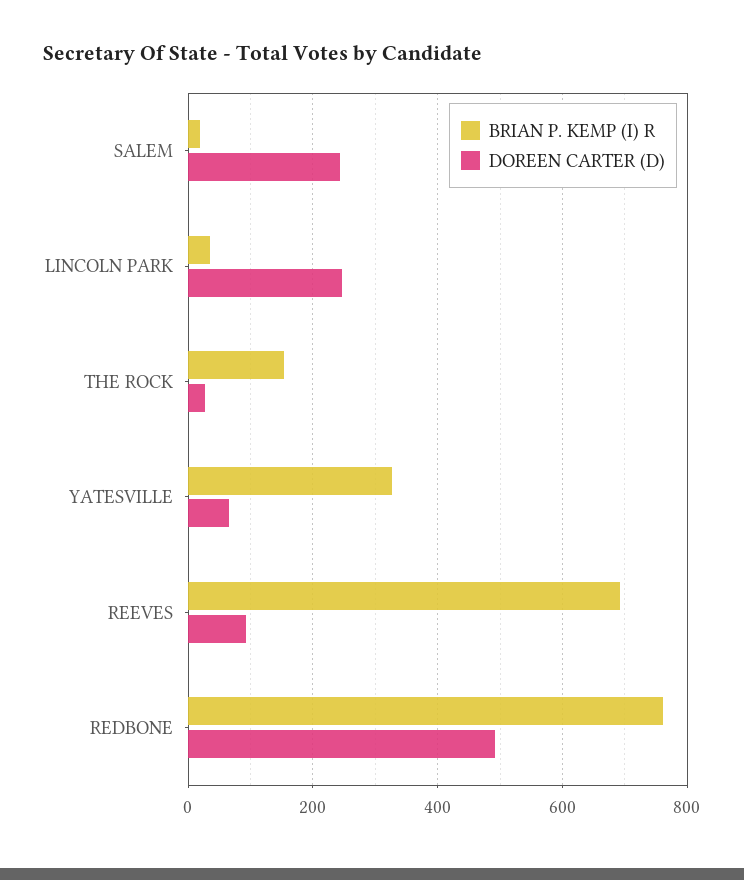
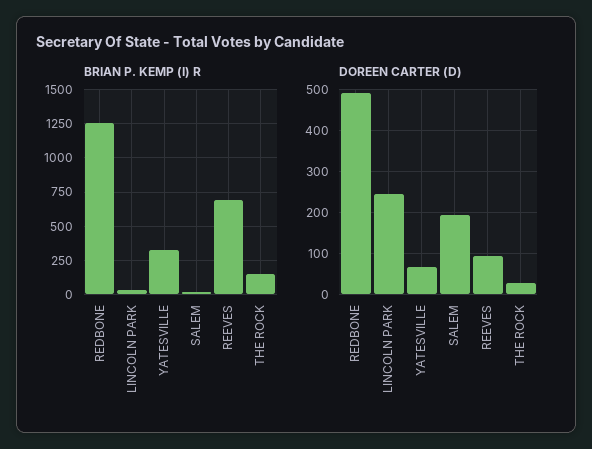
  {
    "BRIAN P. KEMP (I) R": {
      "SALEM": 20,
      "LINCOLN PARK": 40,
      "THE ROCK": 160,
      "YATESVILLE": 320,
      "REEVES": 700,
-     "REDBONE": 760
+     "REDBONE": 1250
    },
    "DOREEN CARTER (D)": {
-     "SALEM": 240,
+     "SALEM": 200,
      "LINCOLN PARK": 240,
      "THE ROCK": 20,
      "YATESVILLE": 60,
      "REEVES": 100,
      "REDBONE": 500
    }
  }

